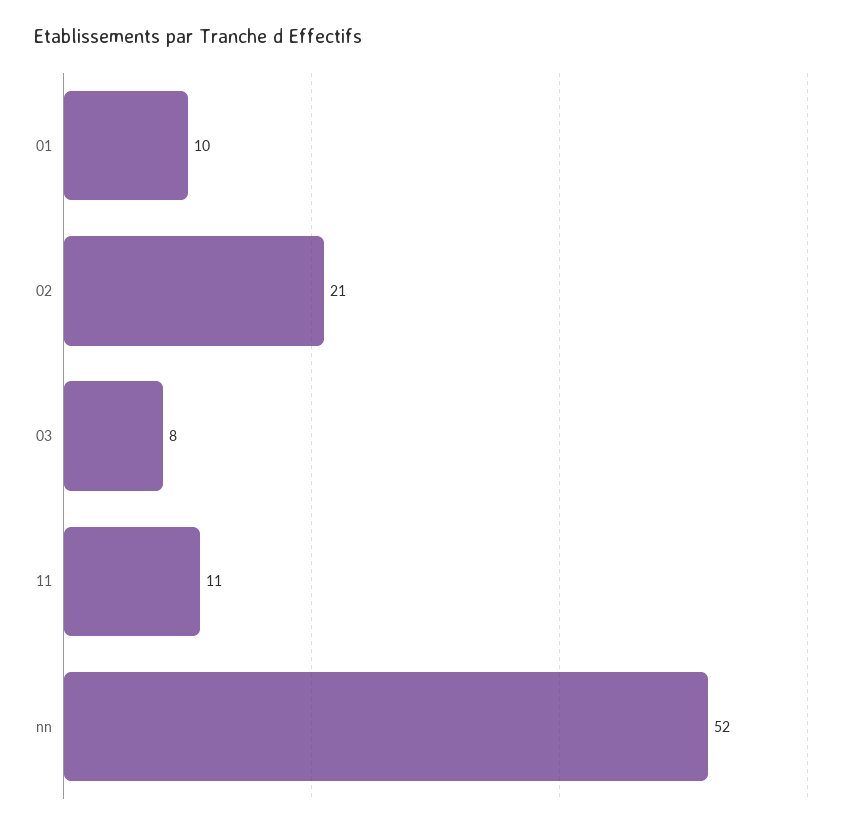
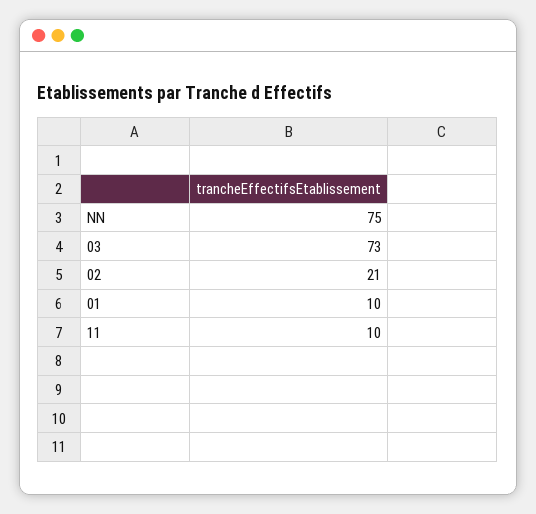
  {
    "01": 10,
    "02": 21,
-   "03": 8,
+   "03": 73,
-   "11": 11,
+   "11": 10,
-   "nn": 52
+   "nn": 75
  }

